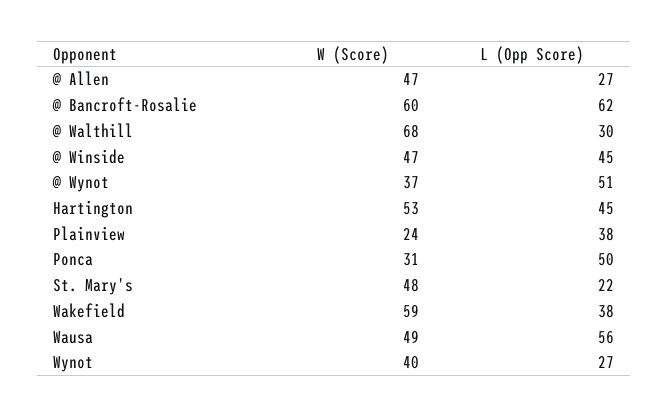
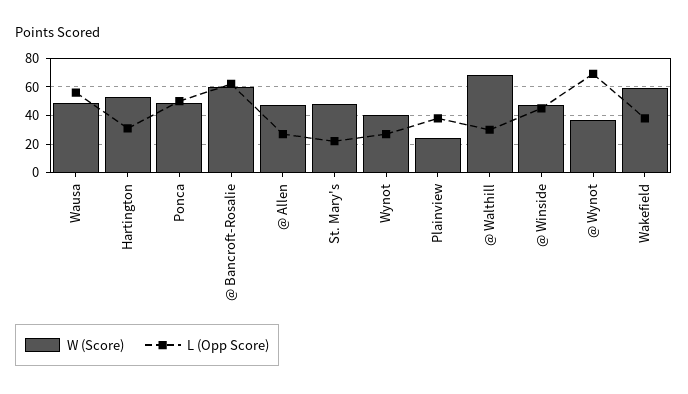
  {
    "W (Score)": {
      "@ Allen": 47,
      "@ Bancroft-Rosalie": 60,
      "@ Walthill": 68,
      "@ Winside": 47,
      "@ Wynot": 37,
      "Hartington": 53,
      "Plainview": 24,
-     "Ponca": 31,
+     "Ponca": 50,
      "St. Mary's": 48,
      "Wakefield": 59,
      "Wausa": 49,
      "Wynot": 40
    },
    "L (Opp Score)": {
      "@ Allen": 27,
      "@ Bancroft-Rosalie": 62,
      "@ Walthill": 30,
      "@ Winside": 45,
-     "@ Wynot": 51,
+     "@ Wynot": 70,
-     "Hartington": 45,
+     "Hartington": 30,
      "Plainview": 38,
      "Ponca": 50,
      "St. Mary's": 22,
      "Wakefield": 38,
      "Wausa": 56,
      "Wynot": 27
    }
  }

